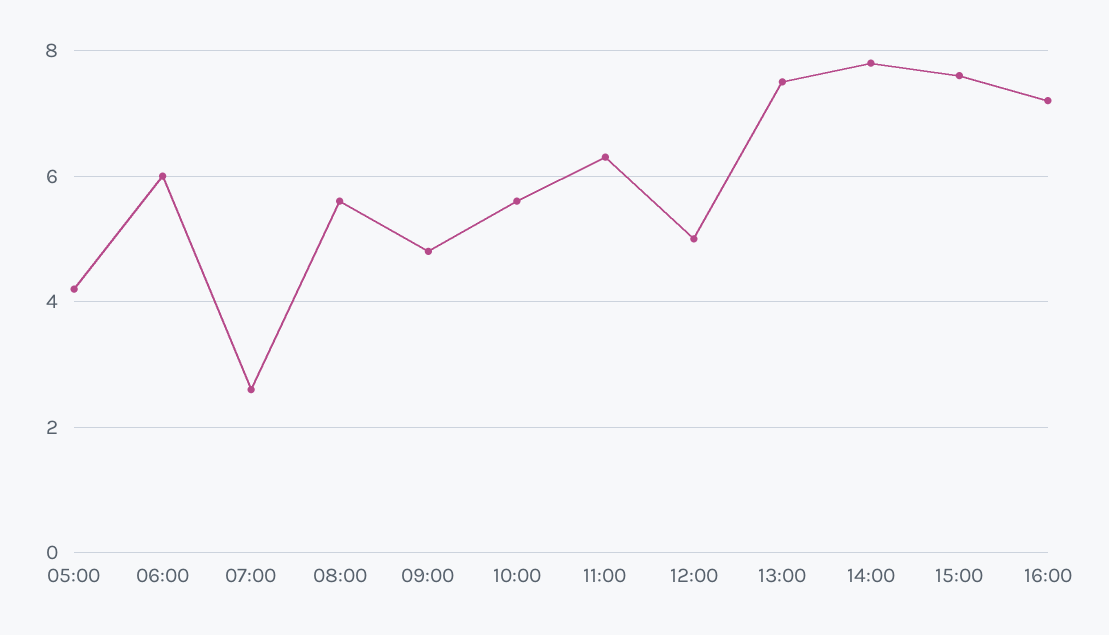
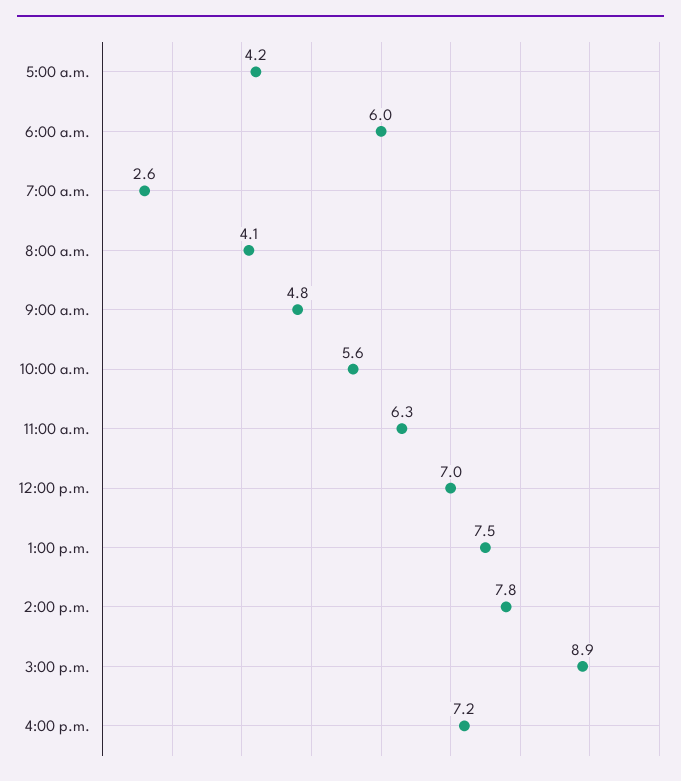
  {
    "05:00": 4.2,
    "06:00": 6,
    "07:00": 2.6,
-   "08:00": 5.5,
+   "08:00": 4.1,
    "09:00": 4.8,
    "10:00": 5.6,
    "11:00": 6.3,
-   "12:00": 5,
+   "12:00": 7,
    "13:00": 7.5,
    "14:00": 7.8,
-   "15:00": 7.5,
+   "15:00": 8.9,
    "16:00": 7.2
  }

